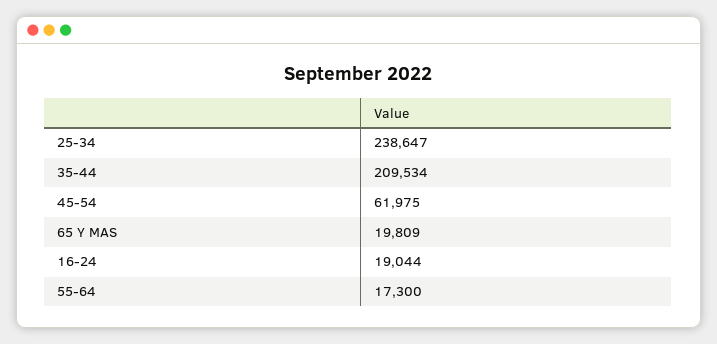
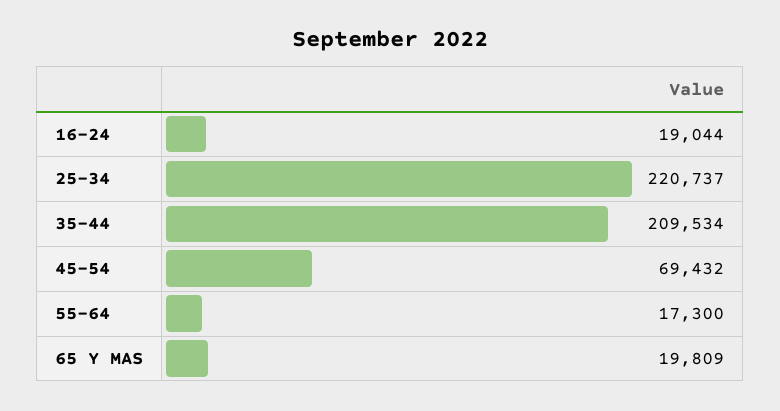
  {
-   "25-34": 238647,
+   "25-34": 220737,
    "35-44": 209534,
-   "45-54": 61975,
+   "45-54": 69432,
    "65 Y MAS": 19809,
    "16-24": 19044,
    "55-64": 17300
  }

